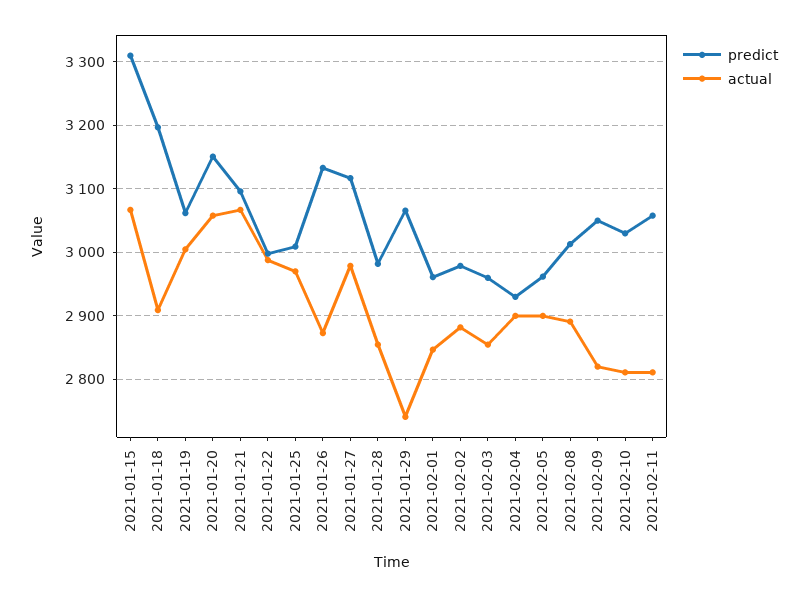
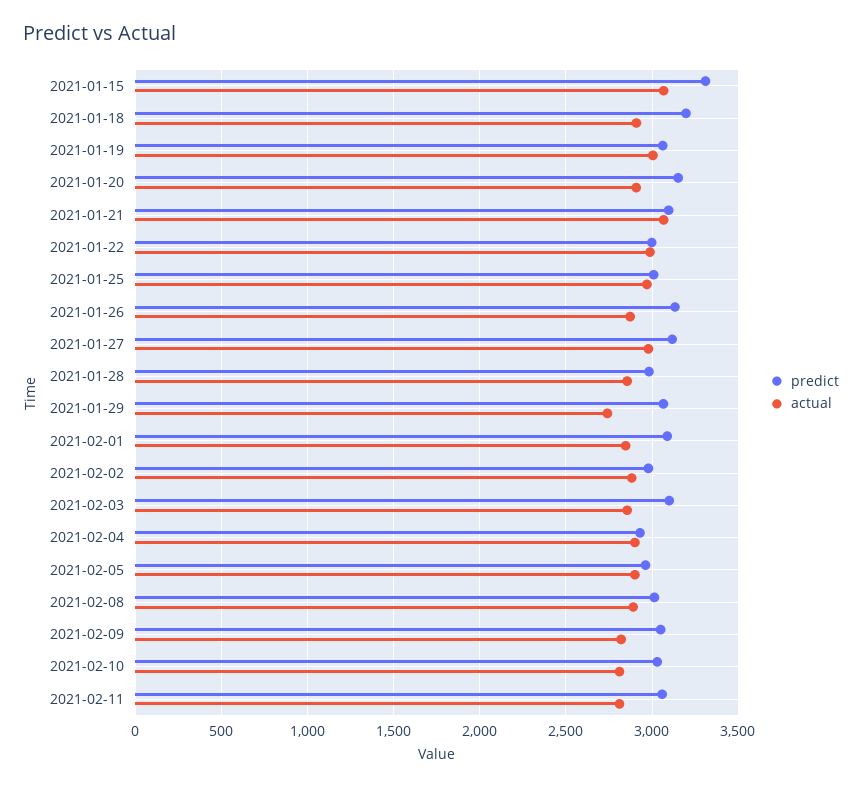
  {
    "predict": {
      "2021-01-15": 3310,
      "2021-01-18": 3200,
      "2021-01-19": 3060,
      "2021-01-20": 3150,
      "2021-01-21": 3100,
      "2021-01-22": 3000,
      "2021-01-25": 3010,
      "2021-01-26": 3130,
      "2021-01-27": 3120,
      "2021-01-28": 2980,
      "2021-01-29": 3070,
-     "2021-02-01": 2960,
+     "2021-02-01": 3100,
      "2021-02-02": 2980,
-     "2021-02-03": 2960,
+     "2021-02-03": 3100,
      "2021-02-04": 2930,
      "2021-02-05": 2960,
      "2021-02-08": 3010,
      "2021-02-09": 3050,
      "2021-02-10": 3030,
      "2021-02-11": 3060
    },
    "actual": {
      "2021-01-15": 3070,
      "2021-01-18": 2910,
      "2021-01-19": 3010,
-     "2021-01-20": 3060,
+     "2021-01-20": 2900,
      "2021-01-21": 3070,
      "2021-01-22": 2990,
      "2021-01-25": 2970,
      "2021-01-26": 2870,
      "2021-01-27": 2980,
      "2021-01-28": 2860,
      "2021-01-29": 2740,
      "2021-02-01": 2850,
      "2021-02-02": 2880,
      "2021-02-03": 2860,
      "2021-02-04": 2900,
      "2021-02-05": 2900,
      "2021-02-08": 2890,
      "2021-02-09": 2820,
      "2021-02-10": 2810,
      "2021-02-11": 2810
    }
  }

